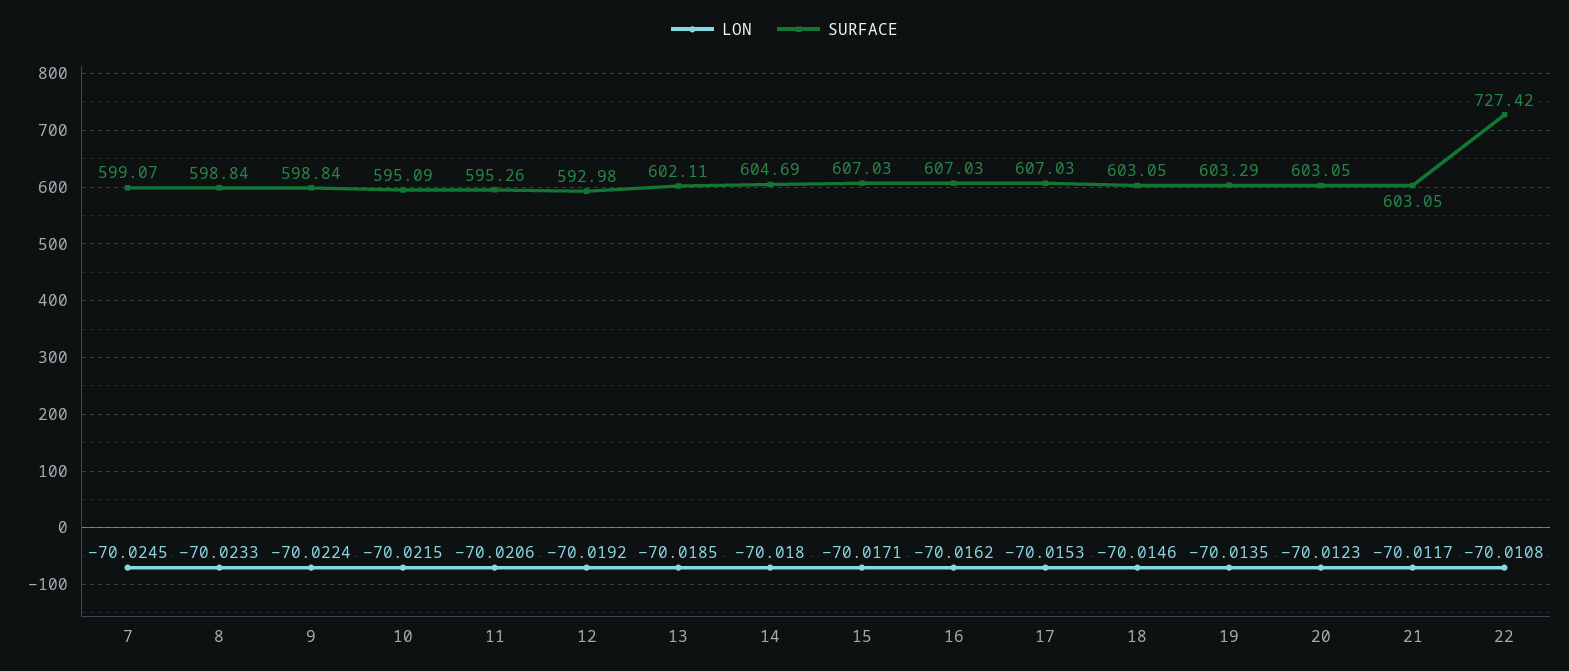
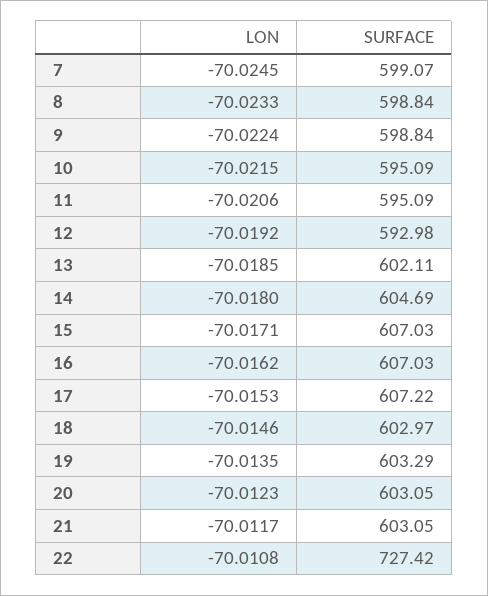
  {
    "LON": {
      "7": -70.0245,
      "8": -70.0233,
      "9": -70.0224,
      "10": -70.0215,
      "11": -70.0206,
      "12": -70.0192,
      "13": -70.0185,
      "14": -70.018,
      "15": -70.0171,
      "16": -70.0162,
      "17": -70.0153,
      "18": -70.0146,
      "19": -70.0135,
      "20": -70.0123,
      "21": -70.0117,
      "22": -70.0108
    },
    "SURFACE": {
      "7": 599.07,
      "8": 598.84,
      "9": 598.84,
      "10": 595.09,
-     "11": 595.26,
+     "11": 595.09,
      "12": 592.98,
      "13": 602.11,
      "14": 604.69,
      "15": 607.03,
      "16": 607.03,
-     "17": 607.03,
+     "17": 607.22,
-     "18": 603.05,
+     "18": 602.97,
      "19": 603.29,
      "20": 603.05,
      "21": 603.05,
      "22": 727.42
    }
  }

